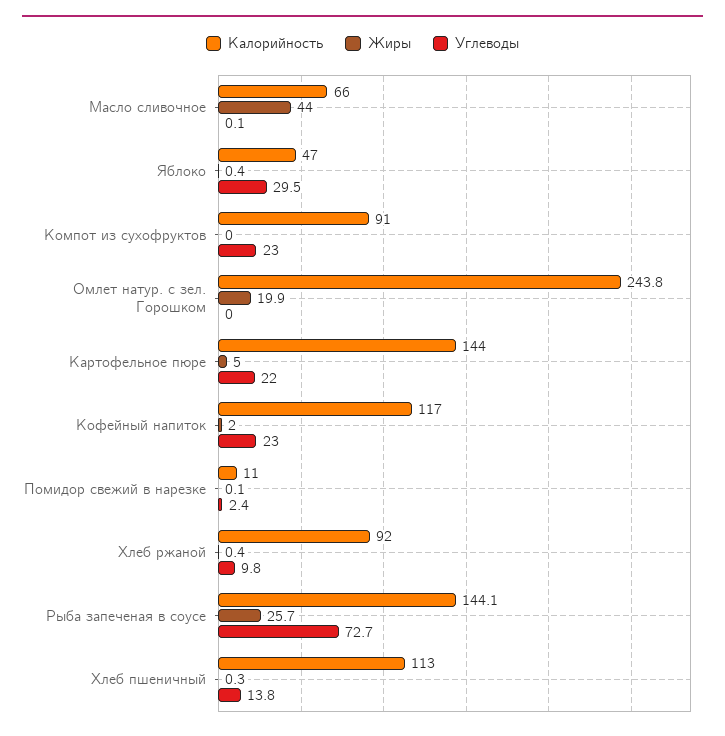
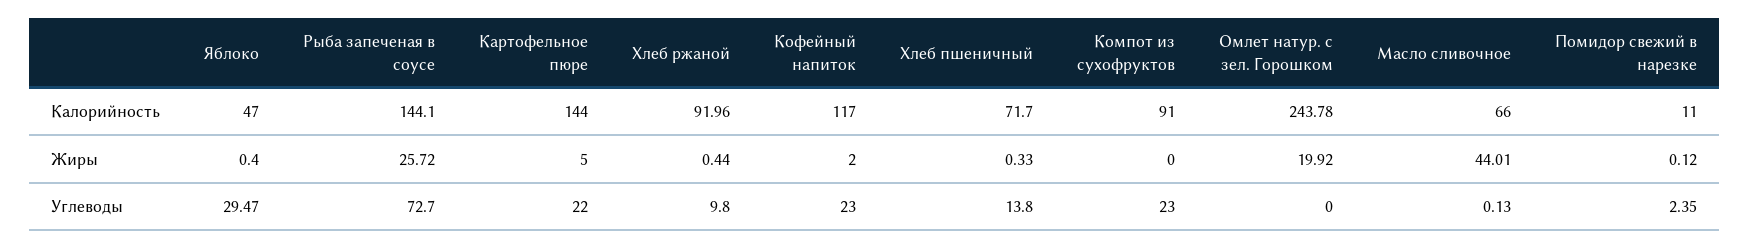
  {
    "Калорийность": {
      "Масло сливочное": 66,
      "Яблоко": 47,
      "Компот из сухофруктов": 91,
      "Омлет натур. с зел. Горошком": 243.78,
      "Картофельное пюре": 144,
      "Кофейный напиток": 117,
      "Помидор свежий в нарезке": 11,
      "Хлеб ржаной": 91.96,
      "Рыба запеченая в соусе": 144.1,
-     "Хлеб пшеничный": 113
+     "Хлеб пшеничный": 71.7
    },
    "Жиры": {
      "Масло сливочное": 44.01,
      "Яблоко": 0.4,
      "Компот из сухофруктов": 0,
      "Омлет натур. с зел. Горошком": 19.92,
      "Картофельное пюре": 5,
      "Кофейный напиток": 2,
      "Помидор свежий в нарезке": 0.12,
      "Хлеб ржаной": 0.44,
      "Рыба запеченая в соусе": 25.72,
      "Хлеб пшеничный": 0.33
    },
    "Углеводы": {
      "Масло сливочное": 0.13,
      "Яблоко": 29.47,
      "Компот из сухофруктов": 23,
      "Омлет натур. с зел. Горошком": 0,
      "Картофельное пюре": 22,
      "Кофейный напиток": 23,
      "Помидор свежий в нарезке": 2.35,
      "Хлеб ржаной": 9.8,
      "Рыба запеченая в соусе": 72.7,
      "Хлеб пшеничный": 13.8
    }
  }

